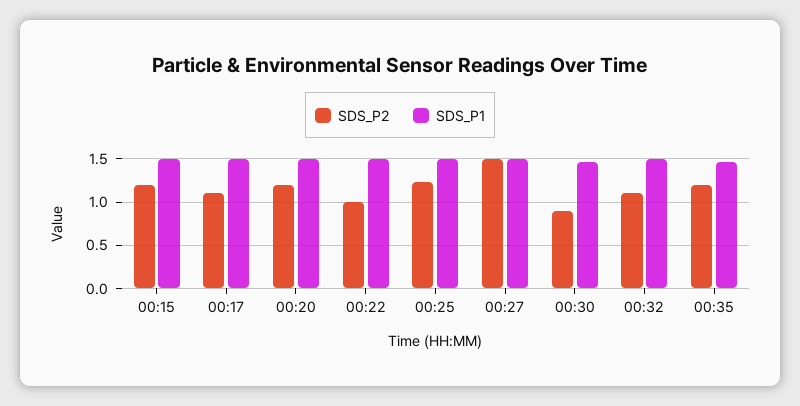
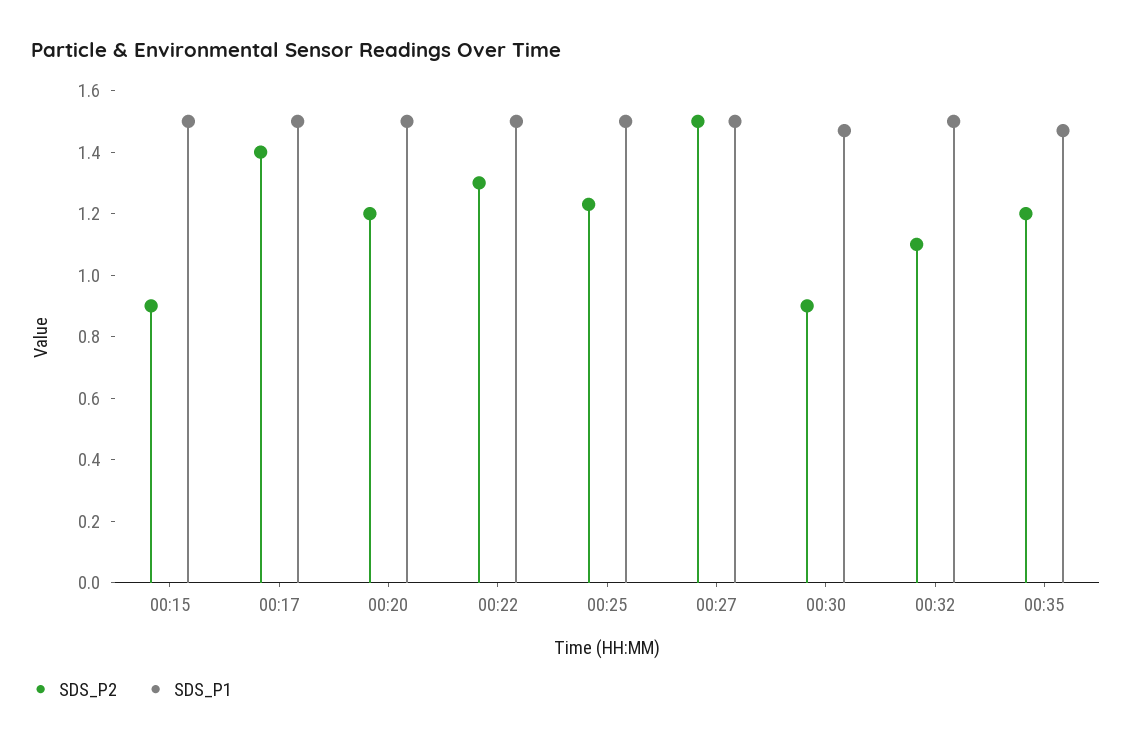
  {
    "SDS_P2": {
-     "00:15": 1.2,
+     "00:15": 0.9,
-     "00:17": 1.1,
+     "00:17": 1.4,
      "00:20": 1.2,
-     "00:22": 1,
+     "00:22": 1.3,
      "00:25": 1.25,
      "00:27": 1.5,
      "00:30": 0.9,
      "00:32": 1.1,
      "00:35": 1.2
    },
    "SDS_P1": {
      "00:15": 1.5,
      "00:17": 1.5,
      "00:20": 1.5,
      "00:22": 1.5,
      "00:25": 1.5,
      "00:27": 1.5,
      "00:30": 1.45,
      "00:32": 1.5,
      "00:35": 1.45
    }
  }

